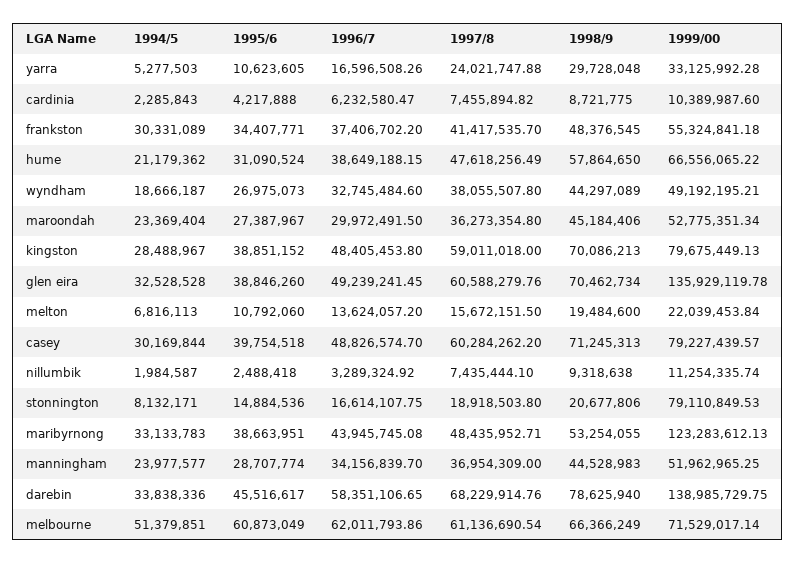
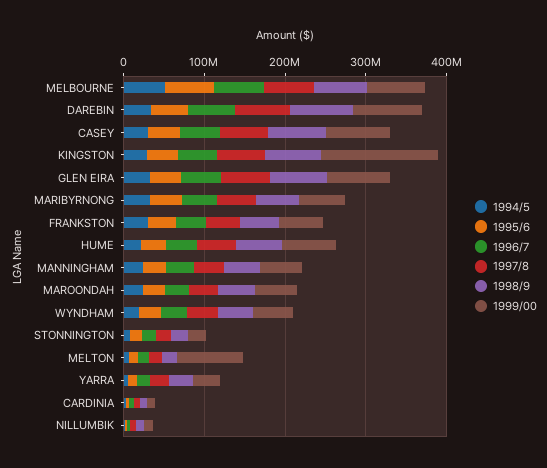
  {
    "1994/5": {
      "yarra": 5277503,
      "cardinia": 2285843,
      "frankston": 30331089,
      "hume": 21179362,
      "wyndham": 18666187,
      "maroondah": 23369404,
      "kingston": 28488967,
      "glen eira": 32528528,
      "melton": 6816113,
      "casey": 30169844,
      "nillumbik": 1984587,
      "stonnington": 8132171,
      "maribyrnong": 33133783,
      "manningham": 23977577,
      "darebin": 33838336,
      "melbourne": 51379851
    },
    "1995/6": {
      "yarra": 10623605,
      "cardinia": 4217888,
      "frankston": 34407771,
      "hume": 31090524,
      "wyndham": 26975073,
      "maroondah": 27387967,
      "kingston": 38851152,
      "glen eira": 38846260,
      "melton": 10792060,
      "casey": 39754518,
      "nillumbik": 2488418,
      "stonnington": 14884536,
      "maribyrnong": 38663951,
      "manningham": 28707774,
      "darebin": 45516617,
      "melbourne": 60873049
    },
    "1996/7": {
      "yarra": 16596508.26,
      "cardinia": 6232580.47,
      "frankston": 37406702.2,
      "hume": 38649188.15,
      "wyndham": 32745484.6,
      "maroondah": 29972491.5,
      "kingston": 48405453.8,
      "glen eira": 49239241.45,
      "melton": 13624057.2,
      "casey": 48826574.7,
      "nillumbik": 3289324.92,
      "stonnington": 16614107.75,
      "maribyrnong": 43945745.08,
      "manningham": 34156839.7,
      "darebin": 58351106.65,
      "melbourne": 62011793.86
    },
    "1997/8": {
      "yarra": 24021747.88,
      "cardinia": 7455894.82,
      "frankston": 41417535.7,
      "hume": 47618256.49,
      "wyndham": 38055507.8,
      "maroondah": 36273354.8,
      "kingston": 59011018,
      "glen eira": 60588279.76,
      "melton": 15672151.5,
      "casey": 60284262.2,
      "nillumbik": 7435444.1,
      "stonnington": 18918503.8,
      "maribyrnong": 48435952.71,
      "manningham": 36954309,
      "darebin": 68229914.76,
      "melbourne": 61136690.54
    },
    "1998/9": {
      "yarra": 29728048,
      "cardinia": 8721775,
      "frankston": 48376545,
      "hume": 57864650,
      "wyndham": 44297089,
      "maroondah": 45184406,
      "kingston": 70086213,
      "glen eira": 70462734,
      "melton": 19484600,
      "casey": 71245313,
      "nillumbik": 9318638,
      "stonnington": 20677806,
      "maribyrnong": 53254055,
      "manningham": 44528983,
      "darebin": 78625940,
      "melbourne": 66366249
    },
    "1999/00": {
      "yarra": 33125992.28,
      "cardinia": 10389987.6,
      "frankston": 55324841.18,
      "hume": 66556065.22,
      "wyndham": 49192195.21,
      "maroondah": 52775351.34,
-     "kingston": 79675449.13,
+     "kingston": 140000000,
-     "glen eira": 135929119.78,
+     "glen eira": 80000000,
-     "melton": 22039453.84,
+     "melton": 80000000,
      "casey": 79227439.57,
      "nillumbik": 11254335.74,
-     "stonnington": 79110849.53,
+     "stonnington": 20000000,
-     "maribyrnong": 123283612.13,
+     "maribyrnong": 60000000,
      "manningham": 51962965.25,
-     "darebin": 138985729.75,
+     "darebin": 80000000,
      "melbourne": 71529017.14
    }
  }

